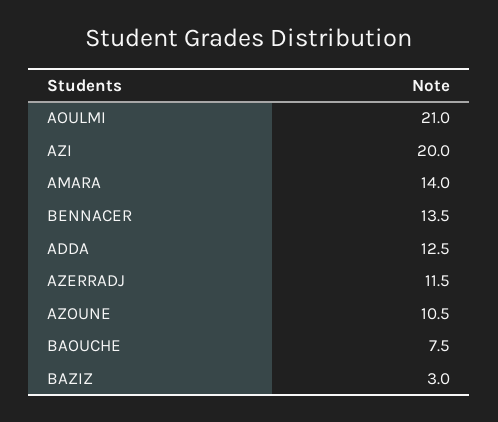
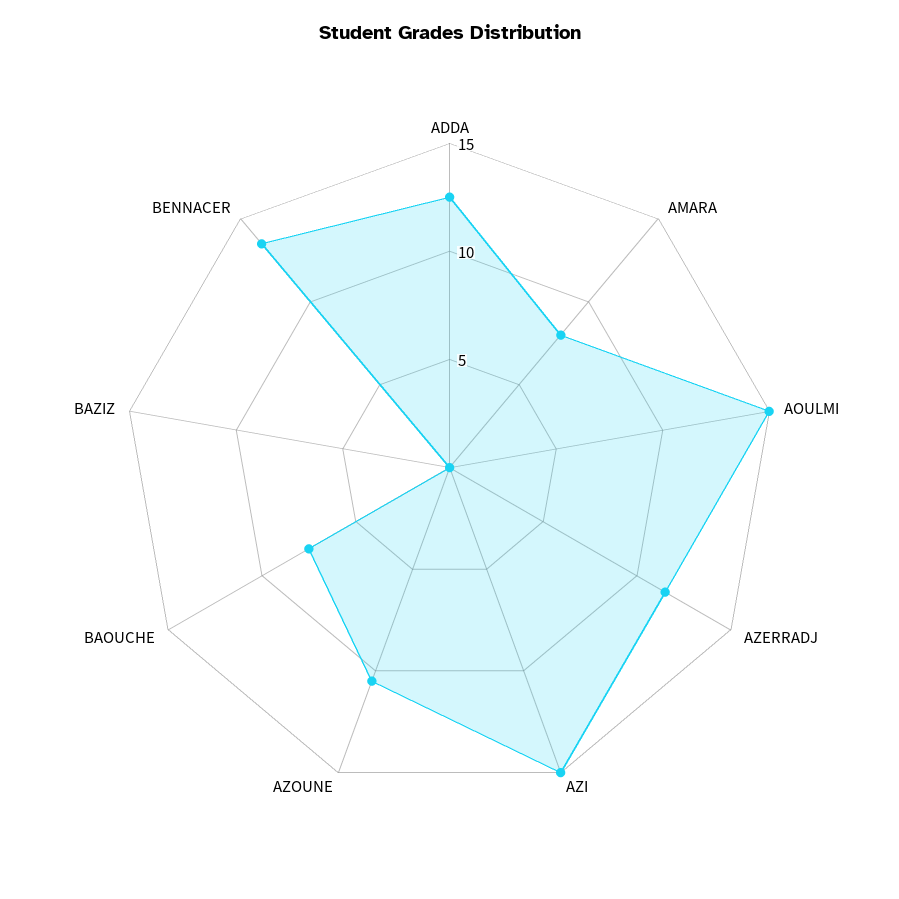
  {
-   "AOULMI": 21,
+   "AOULMI": 15,
-   "AZI": 20,
+   "AZI": 15,
-   "AMARA": 14,
+   "AMARA": 8,
    "BENNACER": 13.5,
    "ADDA": 12.5,
    "AZERRADJ": 11.5,
    "AZOUNE": 10.5,
    "BAOUCHE": 7.5,
-   "BAZIZ": 3
+   "BAZIZ": 0
  }

